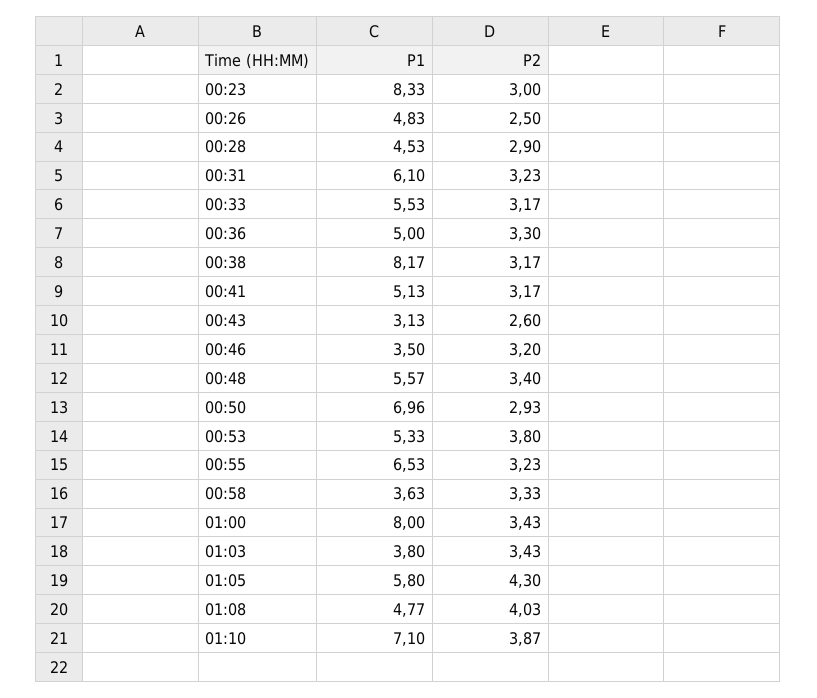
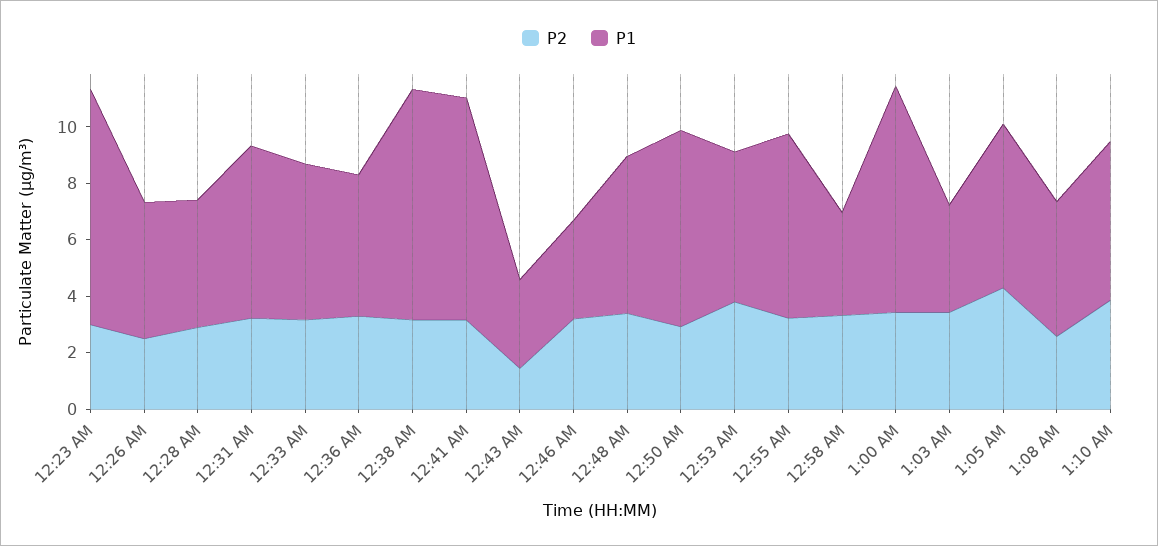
  {
    "P1": {
      "00:23": 8.33,
      "00:26": 4.83,
      "00:28": 4.53,
      "00:31": 6.1,
      "00:33": 5.53,
      "00:36": 5,
      "00:38": 8.17,
-     "00:41": 5.13,
+     "00:41": 8,
      "00:43": 3.13,
      "00:46": 3.5,
      "00:48": 5.57,
      "00:50": 6.96,
      "00:53": 5.33,
      "00:55": 6.53,
      "00:58": 3.63,
      "01:00": 8,
      "01:03": 3.8,
      "01:05": 5.8,
      "01:08": 4.77,
-     "01:10": 7.1
+     "01:10": 5.5
    },
    "P2": {
      "00:23": 3,
      "00:26": 2.5,
      "00:28": 2.9,
      "00:31": 3.23,
      "00:33": 3.17,
      "00:36": 3.3,
      "00:38": 3.17,
      "00:41": 3.17,
-     "00:43": 2.6,
+     "00:43": 1.5,
      "00:46": 3.2,
      "00:48": 3.4,
      "00:50": 2.93,
      "00:53": 3.8,
      "00:55": 3.23,
      "00:58": 3.33,
      "01:00": 3.43,
      "01:03": 3.43,
      "01:05": 4.3,
-     "01:08": 4.03,
+     "01:08": 2.5,
      "01:10": 3.87
    }
  }

